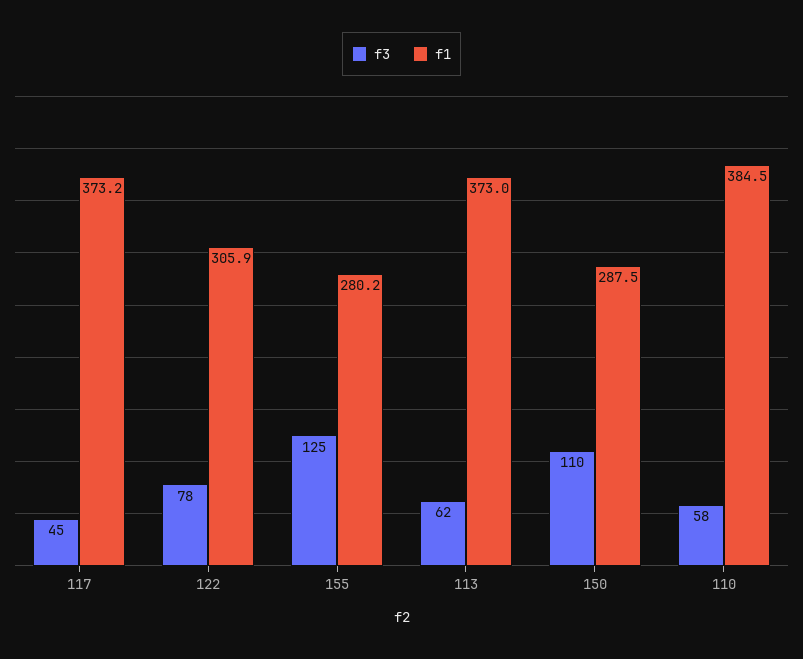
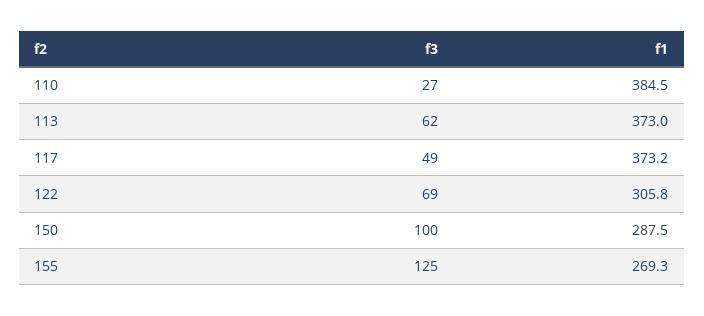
  {
    "f3": {
-     "117": 45,
+     "117": 49,
-     "122": 78,
+     "122": 69,
      "155": 125,
      "113": 62,
-     "150": 110,
+     "150": 100,
-     "110": 58
+     "110": 27
    },
    "f1": {
      "117": 373.2,
-     "122": 305.9,
+     "122": 305.8,
-     "155": 280.2,
+     "155": 269.3,
      "113": 373,
      "150": 287.5,
      "110": 384.5
    }
  }

